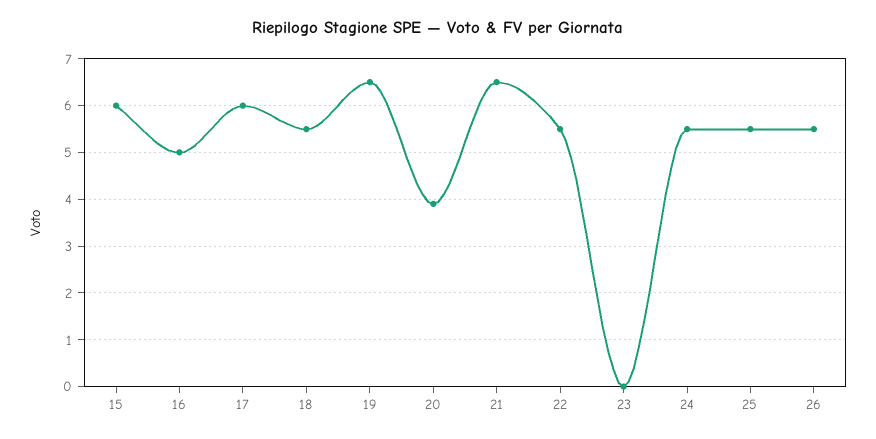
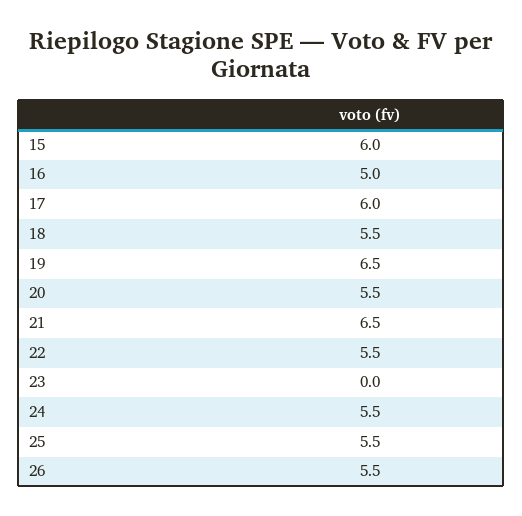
  {
    "15": 6,
    "16": 5,
    "17": 6,
    "18": 5.5,
    "19": 6.5,
-   "20": 4,
+   "20": 5.5,
    "21": 6.5,
    "22": 5.5,
    "23": 0,
    "24": 5.5,
    "25": 5.5,
    "26": 5.5
  }

